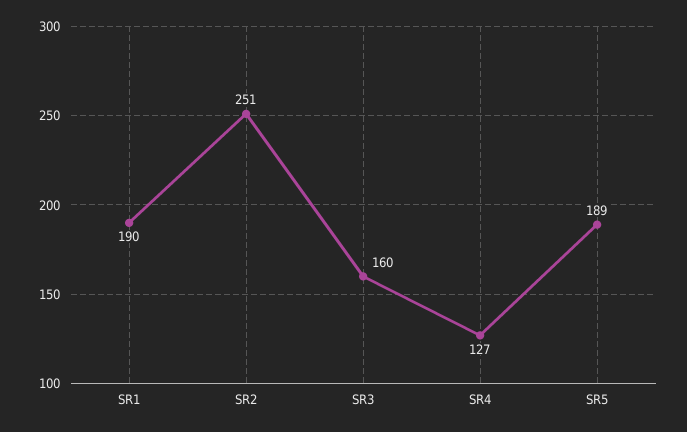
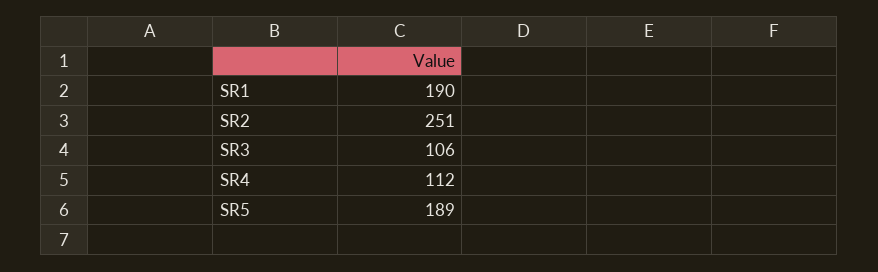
  {
    "SR1": 190,
    "SR2": 251,
-   "SR3": 160,
+   "SR3": 106,
-   "SR4": 127,
+   "SR4": 112,
    "SR5": 189
  }

